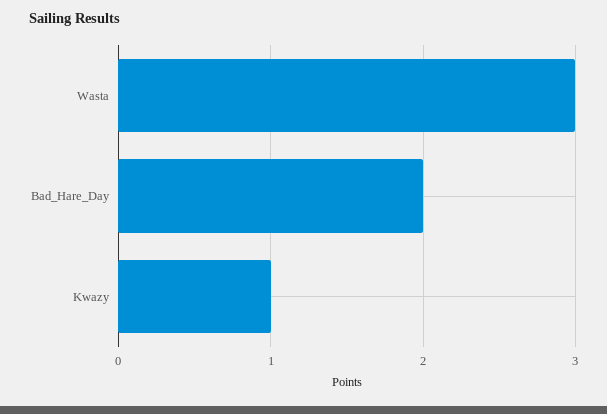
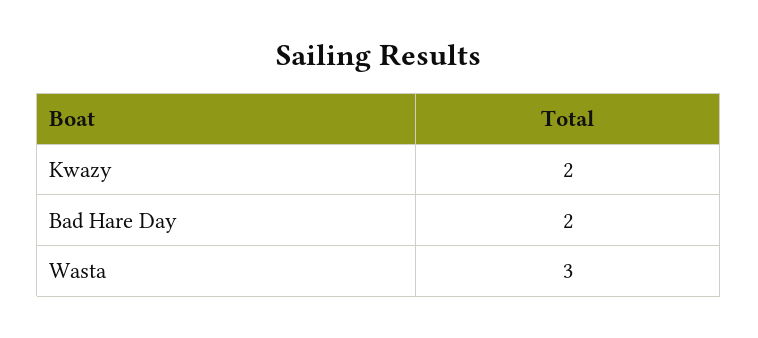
  {
    "Wasta": 3,
    "Bad_Hare_Day": 2,
-   "Kwazy": 1
+   "Kwazy": 2
  }

